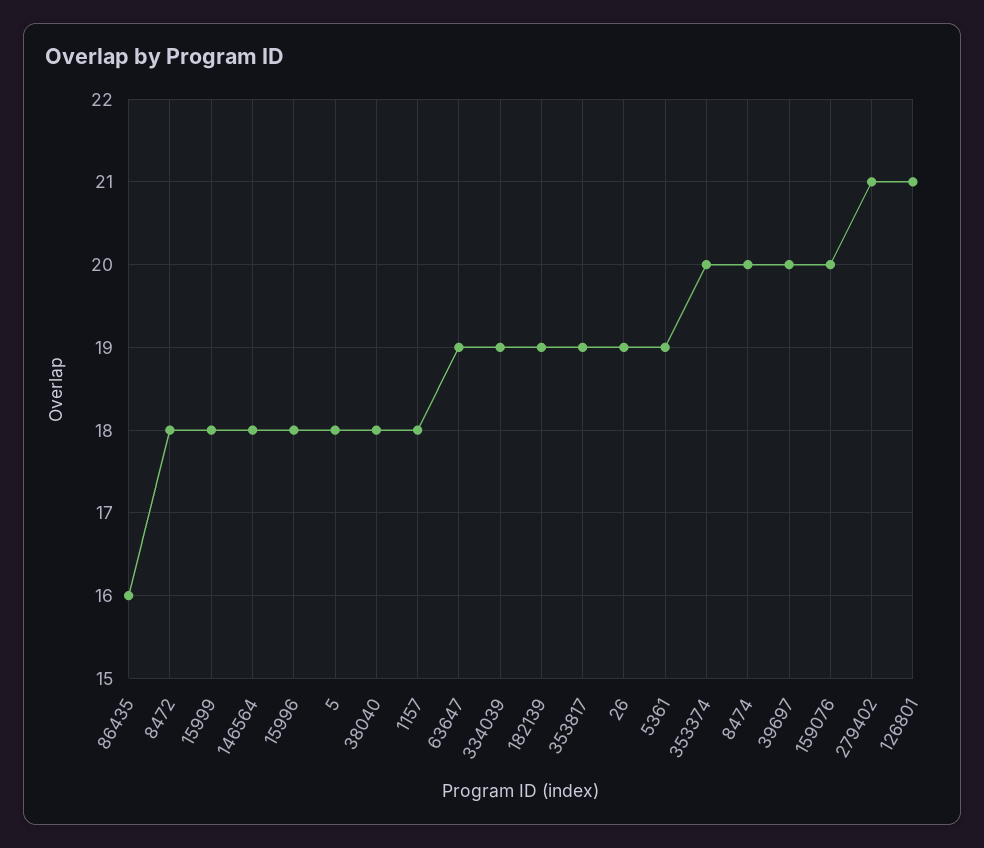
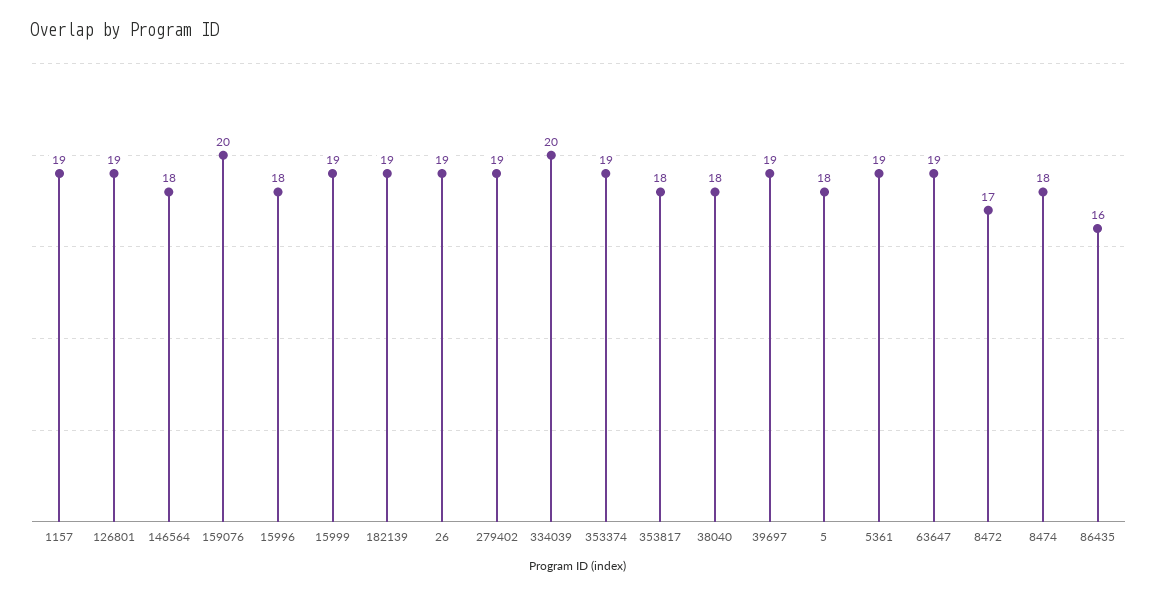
  {
    "86435": 16,
-   "8472": 18,
+   "8472": 17,
-   "15999": 18,
+   "15999": 19,
    "146564": 18,
    "15996": 18,
    "5": 18,
    "38040": 18,
-   "1157": 18,
+   "1157": 19,
    "63647": 19,
-   "334039": 19,
+   "334039": 20,
    "182139": 19,
-   "353817": 19,
+   "353817": 18,
    "26": 19,
    "5361": 19,
-   "353374": 20,
+   "353374": 19,
-   "8474": 20,
+   "8474": 18,
-   "39697": 20,
+   "39697": 19,
    "159076": 20,
-   "279402": 21,
+   "279402": 19,
-   "126801": 21
+   "126801": 19
  }

